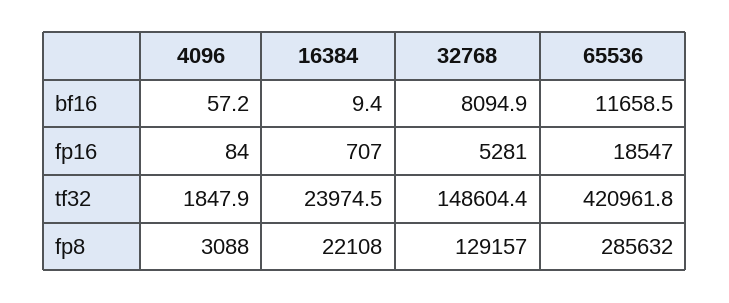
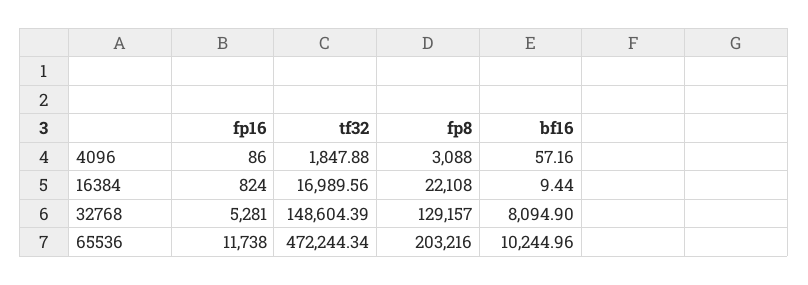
  {
    "4096": {
      "bf16": 57.16,
-     "fp16": 84,
+     "fp16": 86,
      "tf32": 1847.88,
      "fp8": 3088
    },
    "16384": {
      "bf16": 9.44,
-     "fp16": 707,
+     "fp16": 824,
-     "tf32": 23974.5,
+     "tf32": 16989.56,
      "fp8": 22108
    },
    "32768": {
      "bf16": 8094.9,
      "fp16": 5281,
      "tf32": 148604.39,
      "fp8": 129157
    },
    "65536": {
-     "bf16": 11658.5,
+     "bf16": 10244.96,
-     "fp16": 18547,
+     "fp16": 11738,
-     "tf32": 420961.8,
+     "tf32": 472244.34,
-     "fp8": 285632
+     "fp8": 203216
    }
  }

